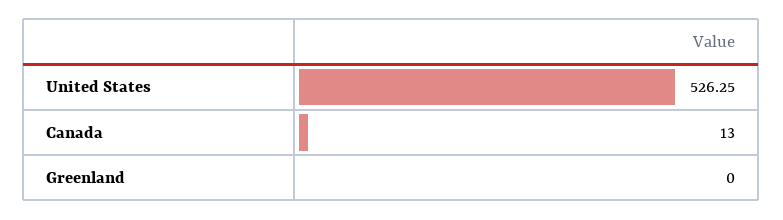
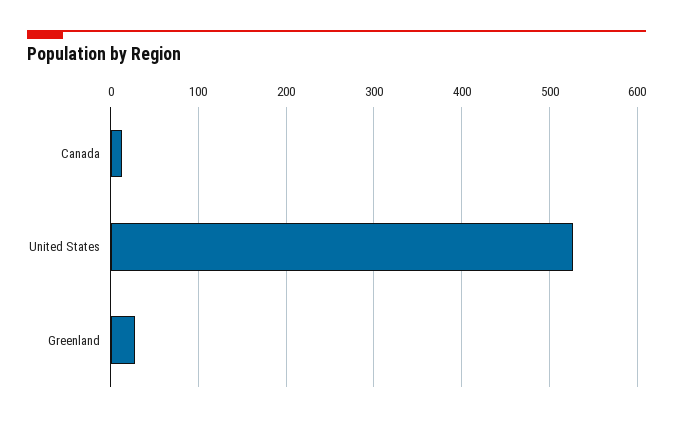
  {
    "United States": 526.25,
    "Canada": 13,
-   "Greenland": 0
+   "Greenland": 30
  }

